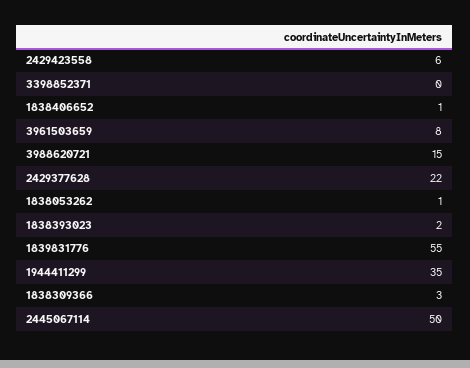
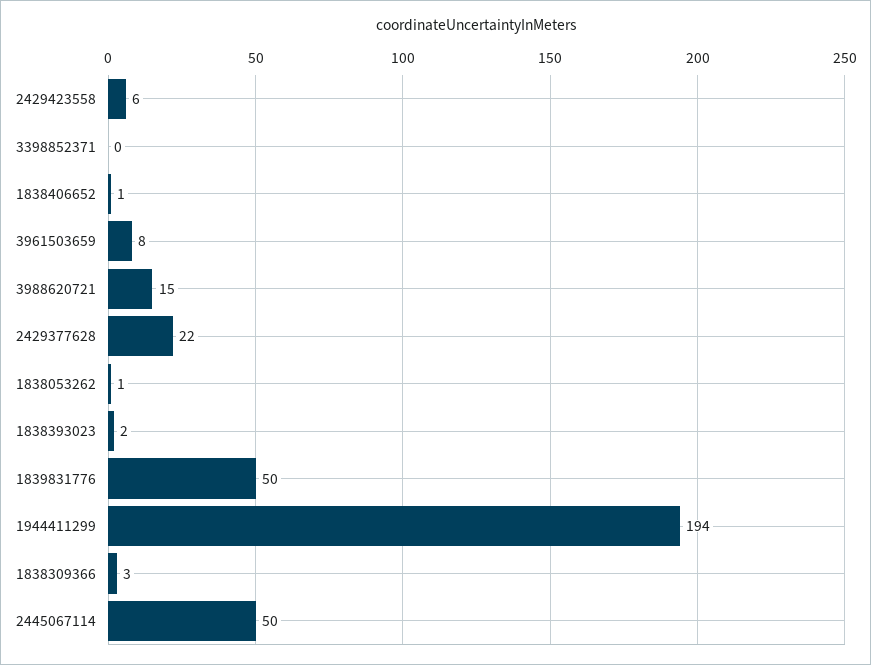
  {
    "2429423558": 6,
    "3398852371": 0,
    "1838406652": 1,
    "3961503659": 8,
    "3988620721": 15,
    "2429377628": 22,
    "1838053262": 1,
    "1838393023": 2,
-   "1839831776": 55,
+   "1839831776": 50,
-   "1944411299": 35,
+   "1944411299": 194,
    "1838309366": 3,
    "2445067114": 50
  }

